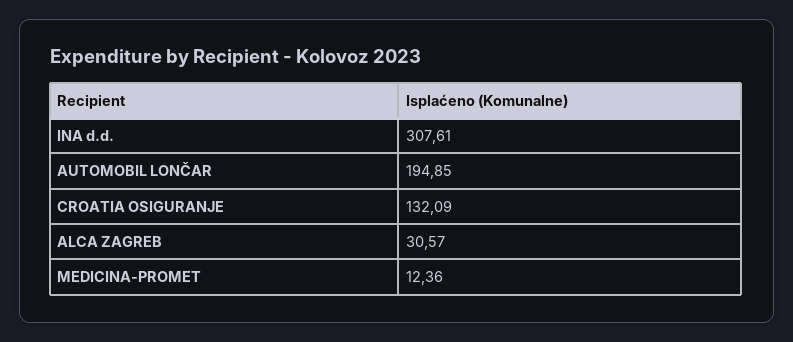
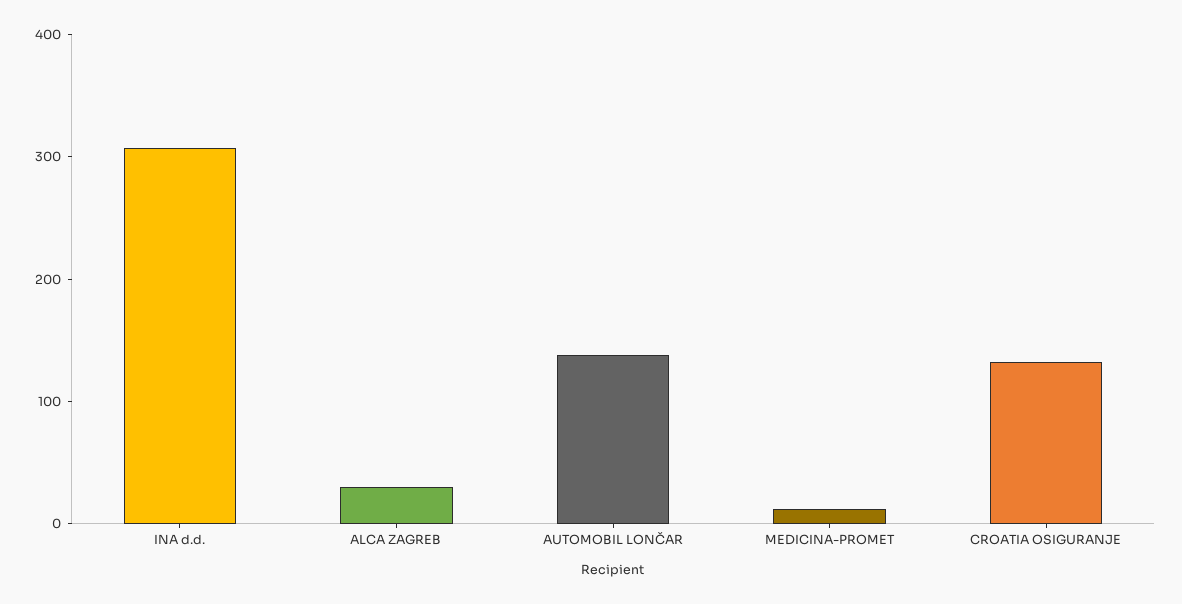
  {
    "INA d.d.": 307.61,
-   "AUTOMOBIL LONČAR": 194.85,
+   "AUTOMOBIL LONČAR": 140,
    "CROATIA OSIGURANJE": 132.09,
    "ALCA ZAGREB": 30.57,
    "MEDICINA-PROMET": 12.36
  }

